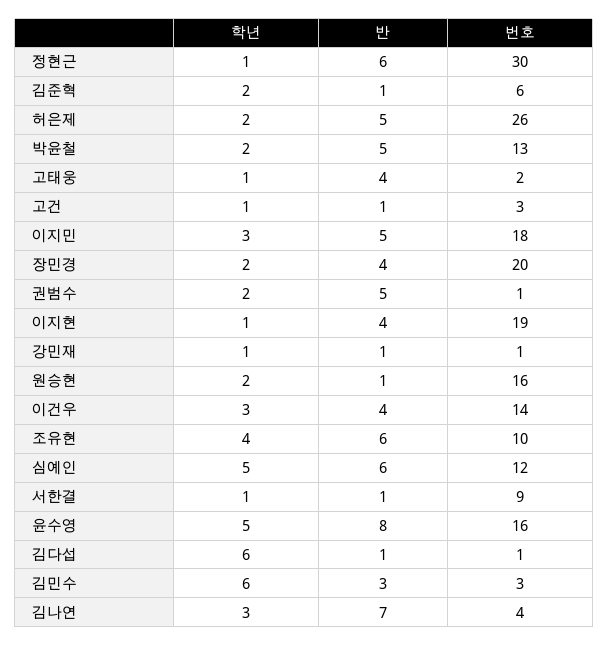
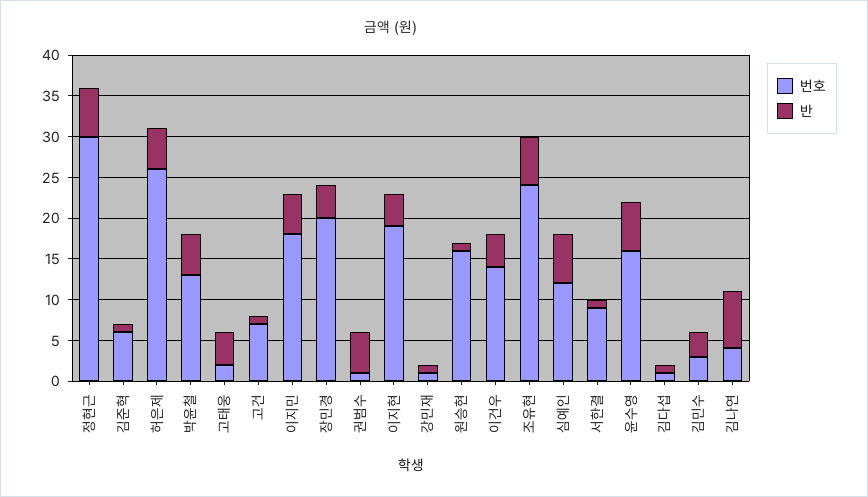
  {
-   "학년": {
-     "정현근": 1,
-     "김준혁": 2,
-     "허은제": 2,
-     "박윤철": 2,
-     "고태웅": 1,
-     "고건": 1,
-     "이지민": 3,
-     "장민경": 2,
-     "권범수": 2,
-     "이지현": 1,
-     "강민재": 1,
-     "원승현": 2,
-     "이건우": 3,
-     "조유현": 4,
-     "심예인": 5,
-     "서한결": 1,
-     "윤수영": 5,
-     "김다섭": 6,
-     "김민수": 6,
-     "김나연": 3
-   },
    "반": {
      "정현근": 6,
      "김준혁": 1,
      "허은제": 5,
      "박윤철": 5,
      "고태웅": 4,
      "고건": 1,
      "이지민": 5,
      "장민경": 4,
      "권범수": 5,
      "이지현": 4,
      "강민재": 1,
      "원승현": 1,
      "이건우": 4,
      "조유현": 6,
      "심예인": 6,
      "서한결": 1,
-     "윤수영": 8,
+     "윤수영": 6,
      "김다섭": 1,
      "김민수": 3,
      "김나연": 7
    },
    "번호": {
      "정현근": 30,
      "김준혁": 6,
      "허은제": 26,
      "박윤철": 13,
      "고태웅": 2,
-     "고건": 3,
+     "고건": 7,
      "이지민": 18,
      "장민경": 20,
      "권범수": 1,
      "이지현": 19,
      "강민재": 1,
      "원승현": 16,
      "이건우": 14,
-     "조유현": 10,
+     "조유현": 24,
      "심예인": 12,
      "서한결": 9,
      "윤수영": 16,
      "김다섭": 1,
      "김민수": 3,
      "김나연": 4
    }
  }

